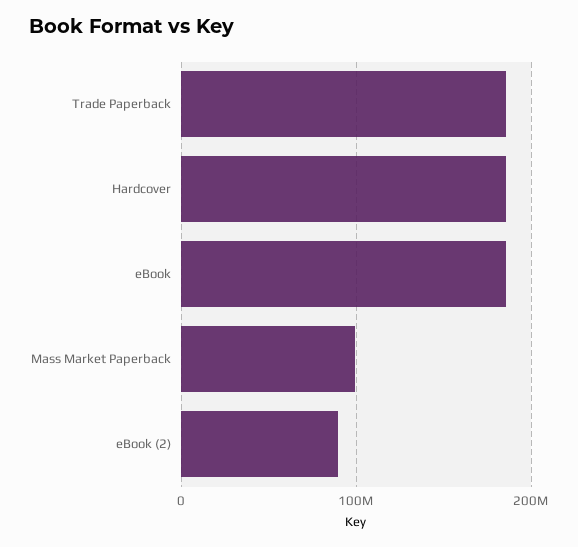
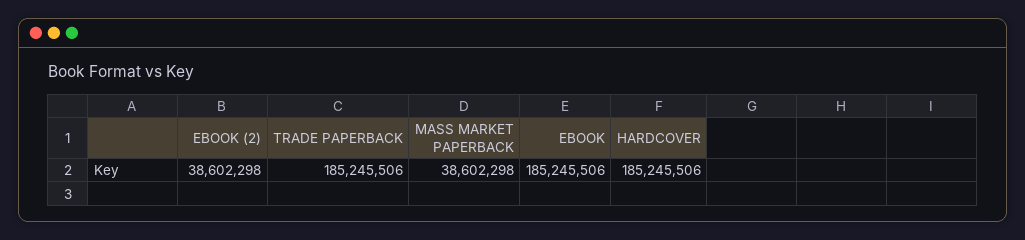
  {
    "Trade Paperback": 185245506,
    "Hardcover": 185245506,
    "eBook": 185245506,
-   "Mass Market Paperback": 100000000,
+   "Mass Market Paperback": 38602298,
-   "eBook (2)": 90000000
+   "eBook (2)": 38602298
  }

